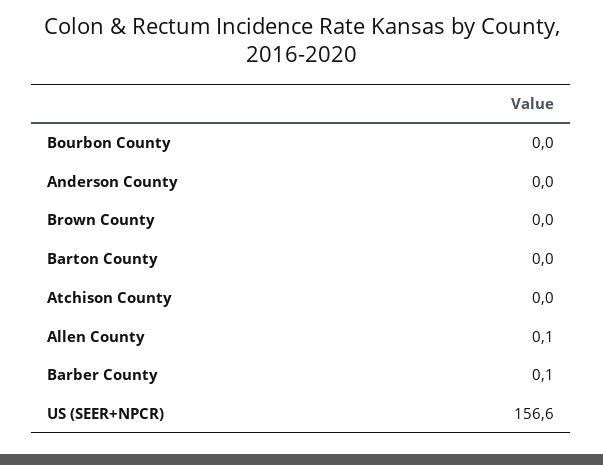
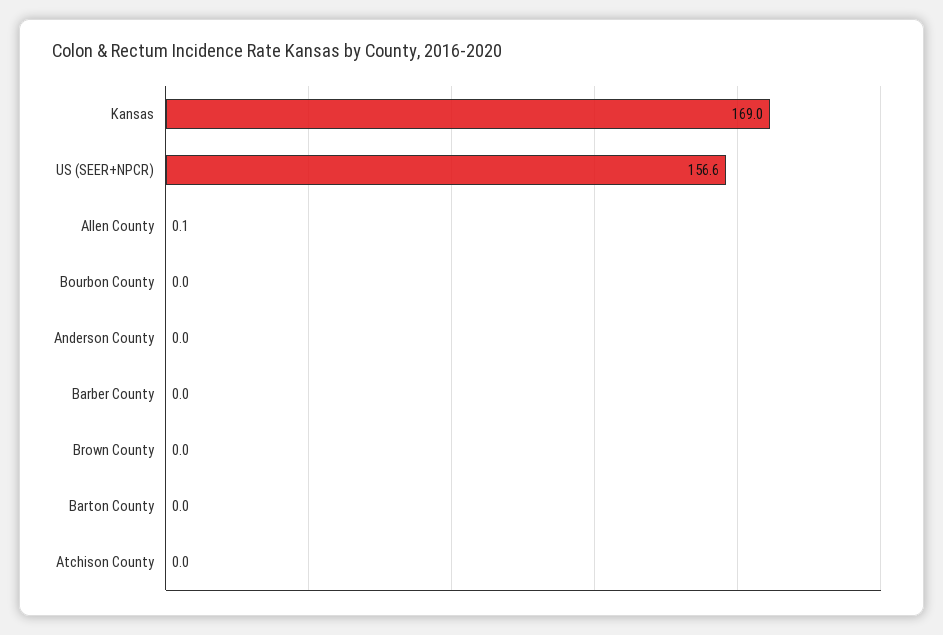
  {
    "Bourbon County": 0,
    "Anderson County": 0,
    "Brown County": 0,
    "Barton County": 0,
    "Atchison County": 0,
    "Allen County": 0.1,
-   "Barber County": 0.1,
+   "Barber County": 0,
-   "US (SEER+NPCR)": 156.6
+   "US (SEER+NPCR)": 156.6,
+   "Kansas": 169
  }

